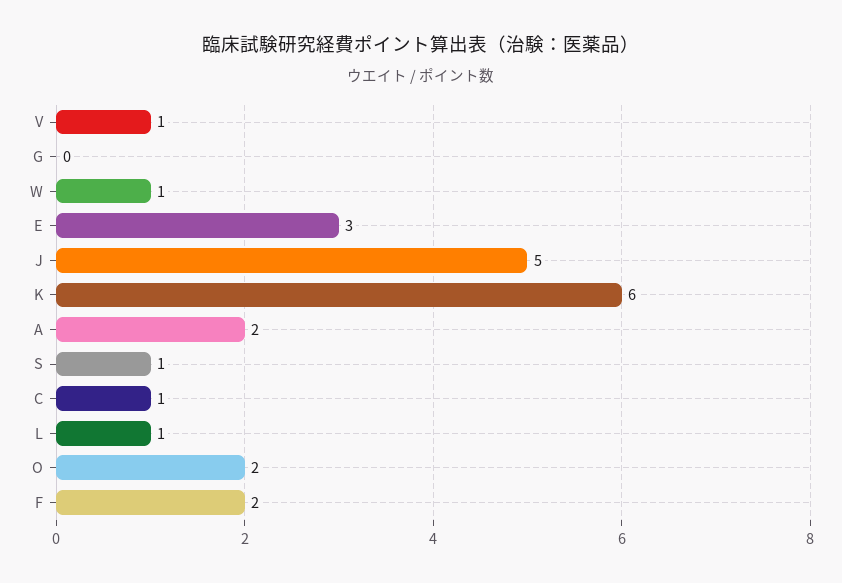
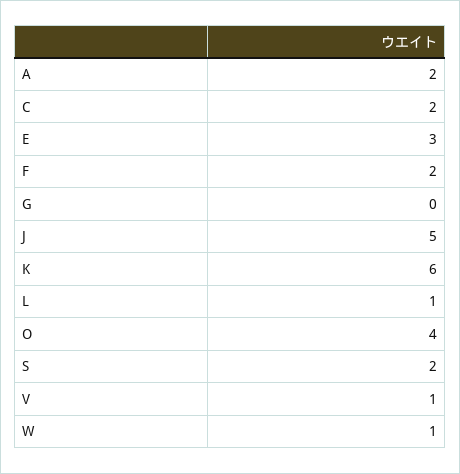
  {
    "V": 1,
    "G": 0,
    "W": 1,
    "E": 3,
    "J": 5,
    "K": 6,
    "A": 2,
-   "S": 1,
+   "S": 2,
-   "C": 1,
+   "C": 2,
    "L": 1,
-   "O": 2,
+   "O": 4,
    "F": 2
  }

